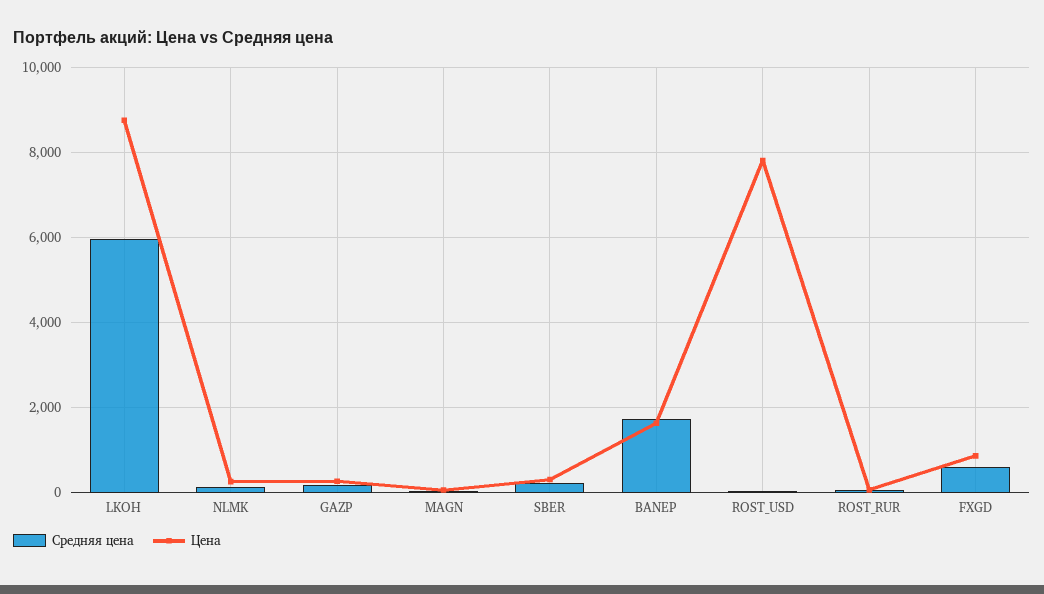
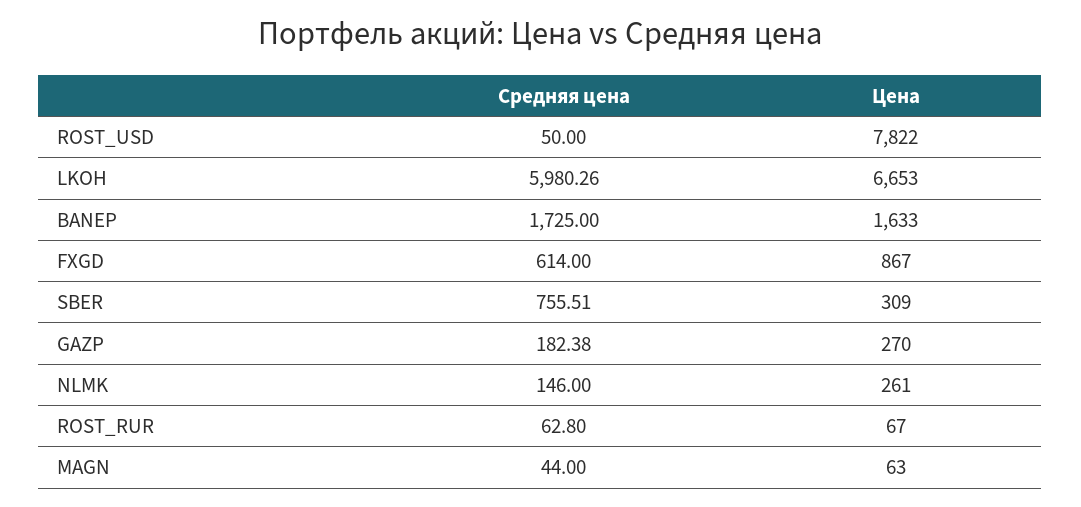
  {
    "Средняя цена": {
      "LKOH": 5980.26,
      "NLMK": 146,
      "GAZP": 182.38,
      "MAGN": 44,
-     "SBER": 200,
+     "SBER": 755.51,
      "BANEP": 1725,
      "ROST_USD": 50,
      "ROST_RUR": 62.8,
      "FXGD": 614
    },
    "Цена": {
-     "LKOH": 8800,
+     "LKOH": 6653,
      "NLMK": 261,
      "GAZP": 270,
      "MAGN": 63,
      "SBER": 309,
      "BANEP": 1633,
      "ROST_USD": 7822,
      "ROST_RUR": 67,
      "FXGD": 867
    }
  }

